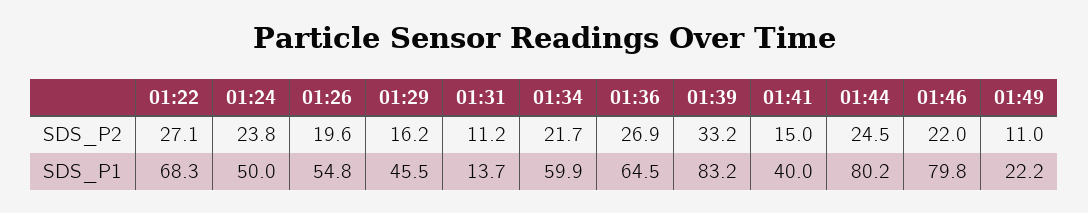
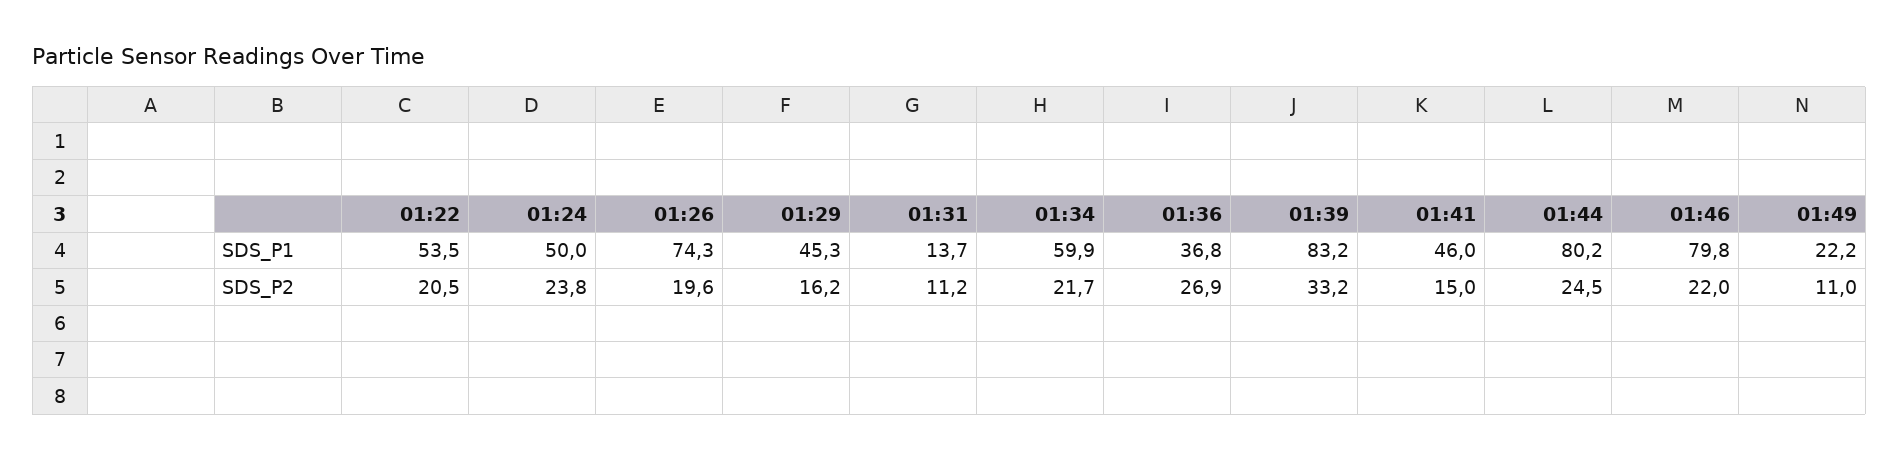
  {
    "01:22": {
-     "SDS_P2": 27.1,
+     "SDS_P2": 20.5,
-     "SDS_P1": 68.3
+     "SDS_P1": 53.5
    },
    "01:24": {
      "SDS_P2": 23.8,
      "SDS_P1": 50
    },
    "01:26": {
      "SDS_P2": 19.6,
-     "SDS_P1": 54.8
+     "SDS_P1": 74.3
    },
    "01:29": {
      "SDS_P2": 16.2,
-     "SDS_P1": 45.5
+     "SDS_P1": 45.3
    },
    "01:31": {
      "SDS_P2": 11.2,
      "SDS_P1": 13.7
    },
    "01:34": {
      "SDS_P2": 21.7,
      "SDS_P1": 59.9
    },
    "01:36": {
      "SDS_P2": 26.9,
-     "SDS_P1": 64.5
+     "SDS_P1": 36.8
    },
    "01:39": {
      "SDS_P2": 33.2,
      "SDS_P1": 83.2
    },
    "01:41": {
      "SDS_P2": 15,
-     "SDS_P1": 40
+     "SDS_P1": 46
    },
    "01:44": {
      "SDS_P2": 24.5,
      "SDS_P1": 80.2
    },
    "01:46": {
      "SDS_P2": 22,
      "SDS_P1": 79.8
    },
    "01:49": {
      "SDS_P2": 11,
      "SDS_P1": 22.2
    }
  }

